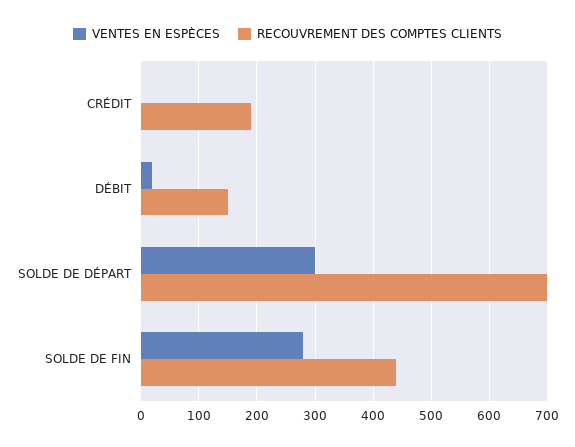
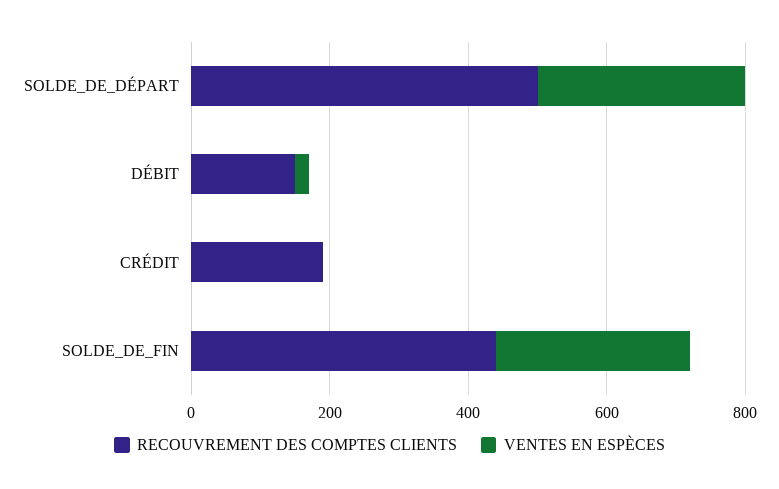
  {
    "VENTES EN ESPÈCES": {
      "CRÉDIT": 0,
      "DÉBIT": 20,
      "SOLDE DE DÉPART": 300,
      "SOLDE DE FIN": 280
    },
    "RECOUVREMENT DES COMPTES CLIENTS": {
      "CRÉDIT": 200,
      "DÉBIT": 160,
-     "SOLDE DE DÉPART": 700,
+     "SOLDE DE DÉPART": 500,
      "SOLDE DE FIN": 440
    }
  }

